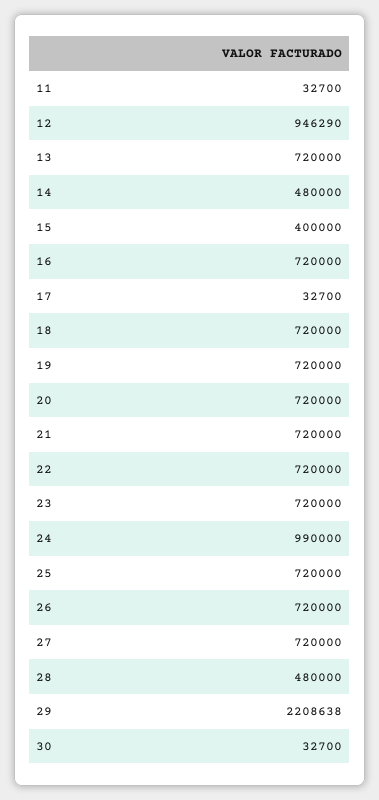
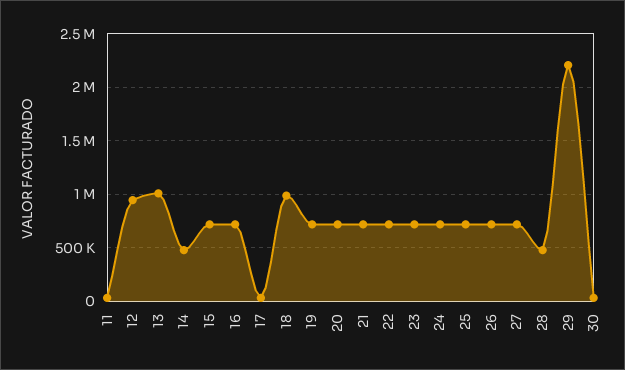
  {
    "11": 32700,
    "12": 946290,
-   "13": 720000,
+   "13": 1000000,
    "14": 480000,
-   "15": 400000,
+   "15": 700000,
    "16": 720000,
    "17": 32700,
-   "18": 720000,
+   "18": 1000000,
    "19": 720000,
    "20": 720000,
    "21": 720000,
    "22": 720000,
    "23": 720000,
-   "24": 990000,
+   "24": 700000,
    "25": 720000,
    "26": 720000,
    "27": 720000,
    "28": 480000,
    "29": 2208638,
    "30": 32700
  }

